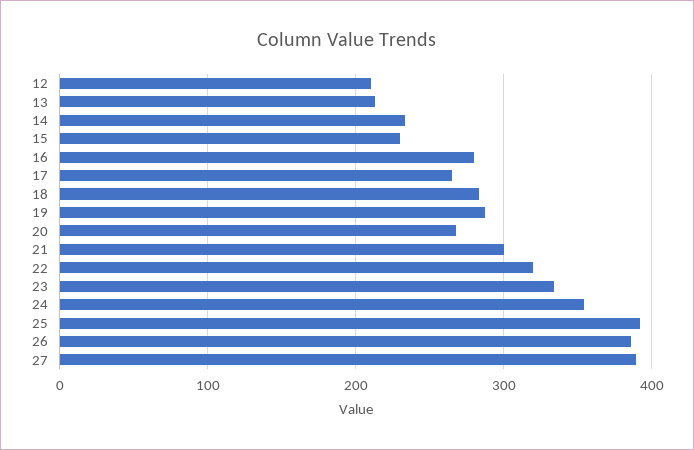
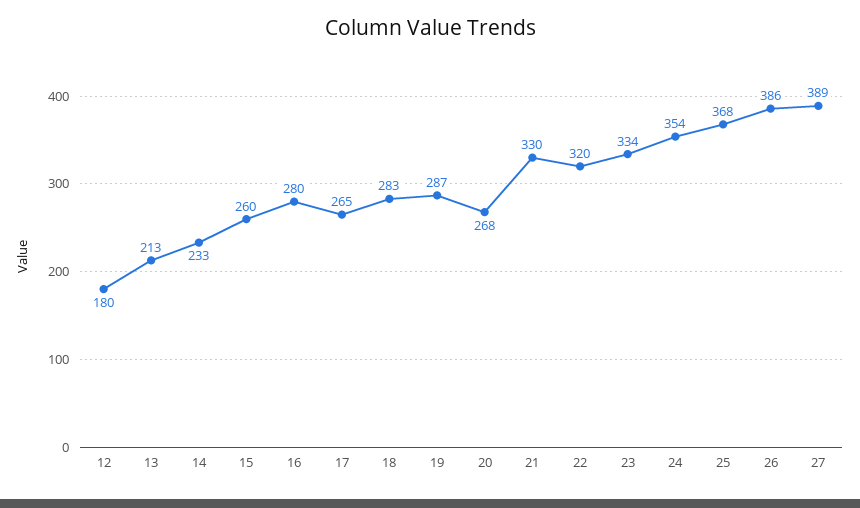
  {
-   "12": 210,
+   "12": 180,
    "13": 213,
    "14": 233,
-   "15": 230,
+   "15": 260,
    "16": 280,
    "17": 265,
    "18": 283,
    "19": 287,
    "20": 268,
-   "21": 300,
+   "21": 330,
    "22": 320,
    "23": 334,
    "24": 354,
-   "25": 390,
+   "25": 368,
    "26": 386,
    "27": 389
  }

